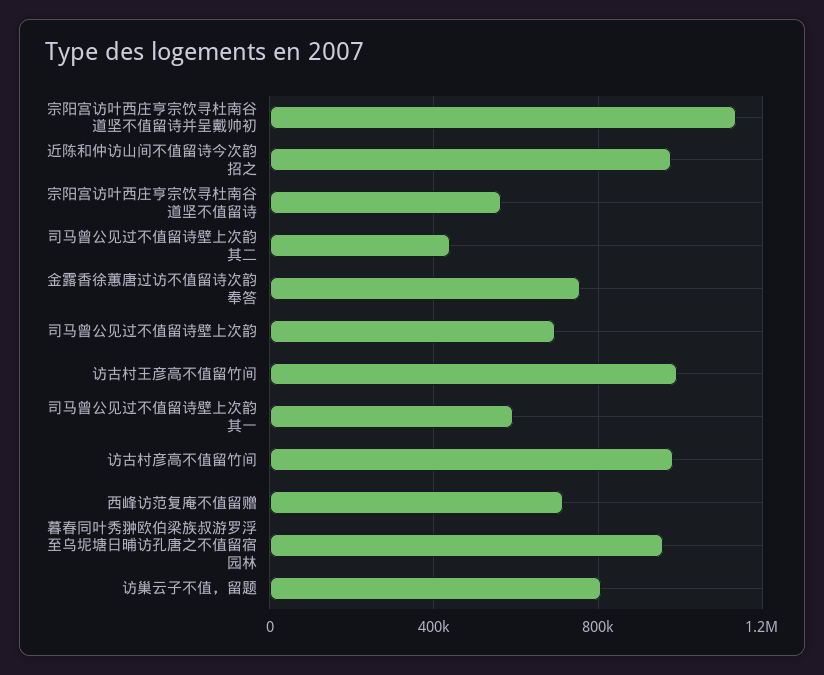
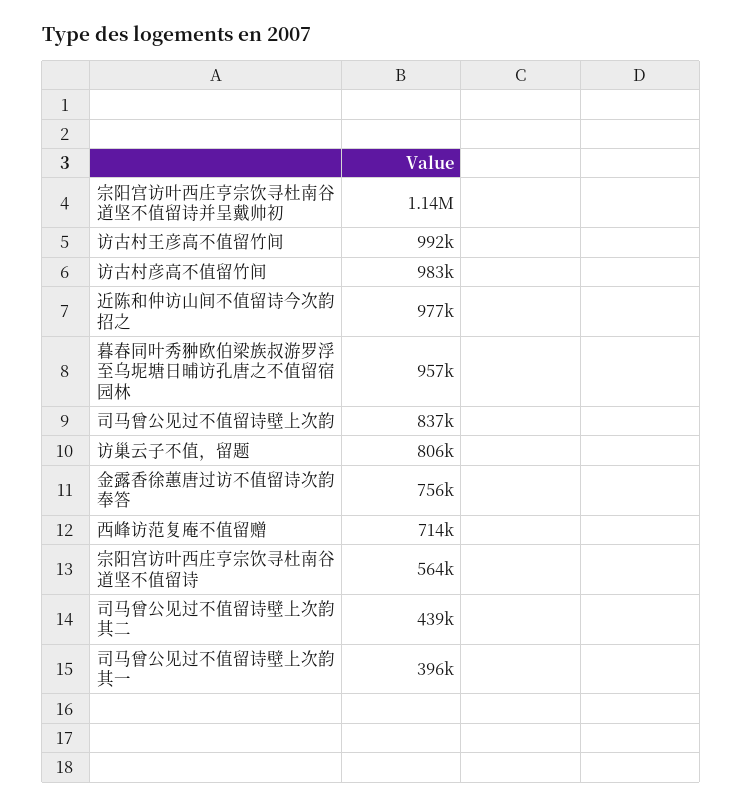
  {
    "宗阳宫访叶西庄亨宗饮寻杜南谷道坚不值留诗并呈戴帅初": 1140000,
    "近陈和仲访山间不值留诗今次韵招之": 977000,
    "宗阳宫访叶西庄亨宗饮寻杜南谷道坚不值留诗": 564000,
    "司马曾公见过不值留诗壁上次韵 其二": 439000,
    "金露香徐蕙唐过访不值留诗次韵奉答": 756000,
-   "司马曾公见过不值留诗壁上次韵": 700000,
+   "司马曾公见过不值留诗壁上次韵": 837000,
    "访古村王彦高不值留竹间": 992000,
-   "司马曾公见过不值留诗壁上次韵 其一": 600000,
+   "司马曾公见过不值留诗壁上次韵 其一": 396000,
    "访古村彦高不值留竹间": 983000,
    "西峰访范复庵不值留赠": 714000,
    "暮春同叶秀翀欧伯梁族叔游罗浮至乌坭塘日晡访孔唐之不值留宿园林": 957000,
    "访巢云子不值，留题": 806000
  }

